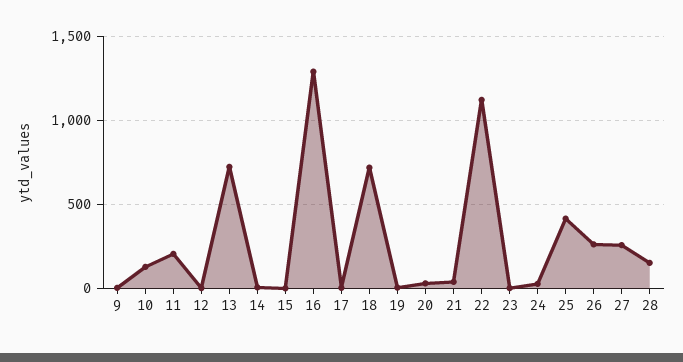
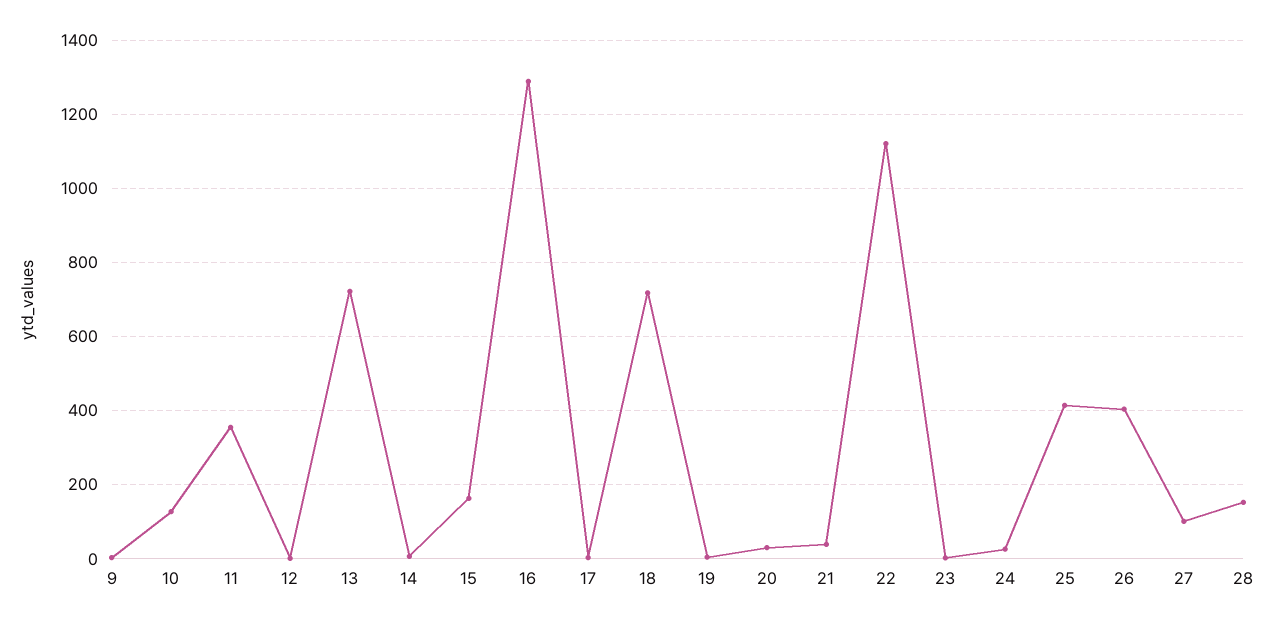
  {
    "9": 0,
    "10": 120,
-   "11": 200,
+   "11": 360,
    "12": 0,
    "13": 720,
    "14": 0,
-   "15": 0,
+   "15": 160,
    "16": 1280,
    "17": 0,
    "18": 720,
    "19": 0,
    "20": 40,
    "21": 40,
    "22": 1120,
    "23": 0,
    "24": 20,
    "25": 420,
-   "26": 250,
+   "26": 400,
-   "27": 250,
+   "27": 100,
    "28": 160
  }

